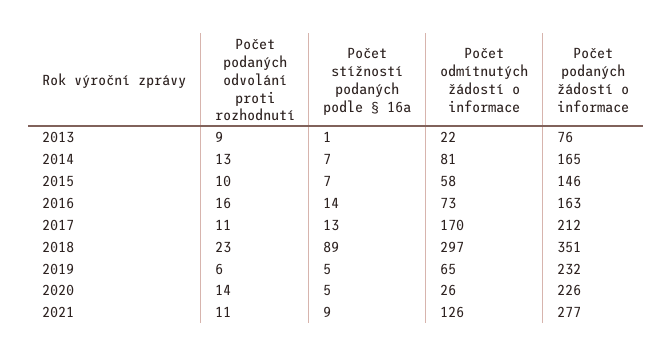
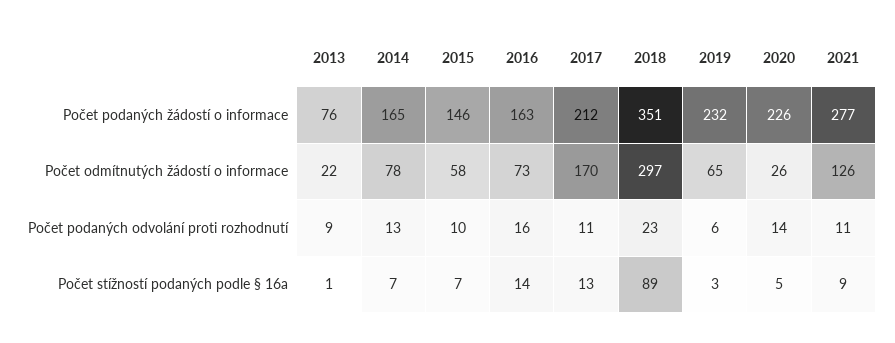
  {
    "Počet podaných odvolání proti rozhodnutí": {
      "2013": 9,
      "2014": 13,
      "2015": 10,
      "2016": 16,
      "2017": 11,
      "2018": 23,
      "2019": 6,
      "2020": 14,
      "2021": 11
    },
    "Počet stížností podaných podle § 16a": {
      "2013": 1,
      "2014": 7,
      "2015": 7,
      "2016": 14,
      "2017": 13,
      "2018": 89,
-     "2019": 5,
+     "2019": 3,
      "2020": 5,
      "2021": 9
    },
    "Počet odmítnutých žádostí o informace": {
      "2013": 22,
-     "2014": 81,
+     "2014": 78,
      "2015": 58,
      "2016": 73,
      "2017": 170,
      "2018": 297,
      "2019": 65,
      "2020": 26,
      "2021": 126
    },
    "Počet podaných žádostí o informace": {
      "2013": 76,
      "2014": 165,
      "2015": 146,
      "2016": 163,
      "2017": 212,
      "2018": 351,
      "2019": 232,
      "2020": 226,
      "2021": 277
    }
  }

